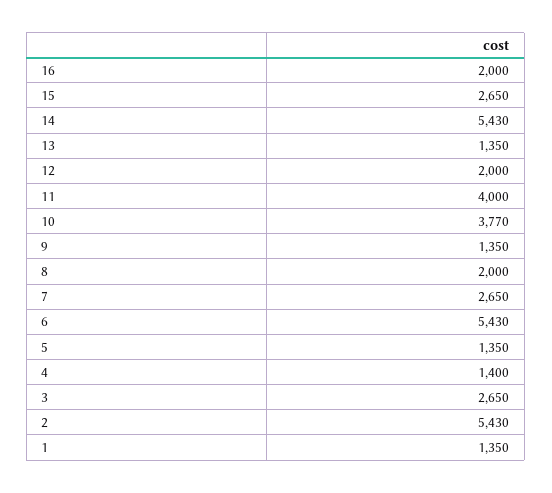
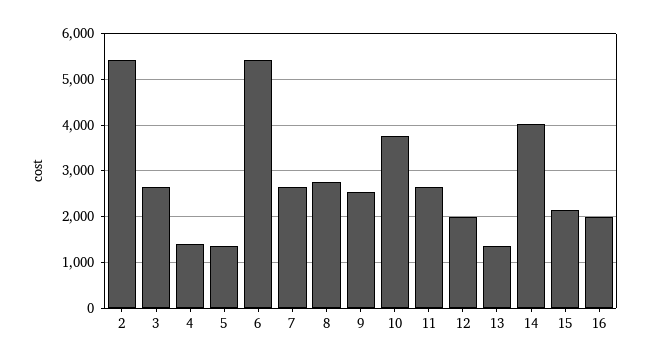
  {
    "16": 2000,
-   "15": 2650,
+   "15": 2200,
-   "14": 5430,
+   "14": 4000,
    "13": 1350,
    "12": 2000,
-   "11": 4000,
+   "11": 2600,
    "10": 3770,
-   "9": 1350,
+   "9": 2600,
-   "8": 2000,
+   "8": 2800,
    "7": 2650,
    "6": 5430,
    "5": 1350,
    "4": 1400,
    "3": 2650,
-   "2": 5430,
+   "2": 5430
-   "1": 1350
  }

